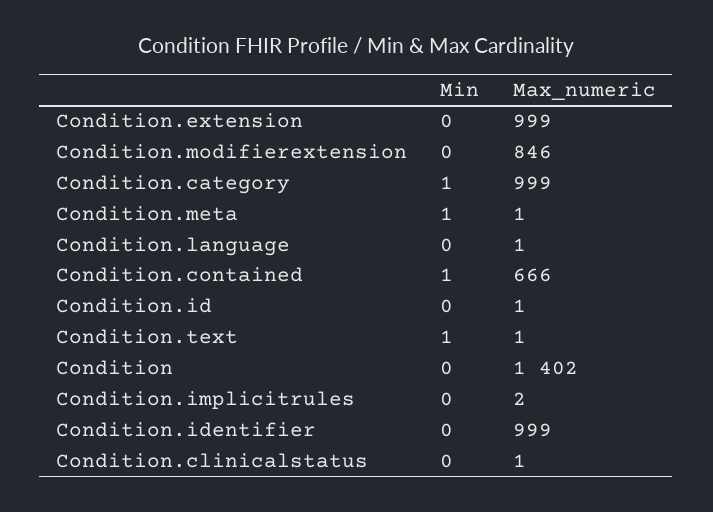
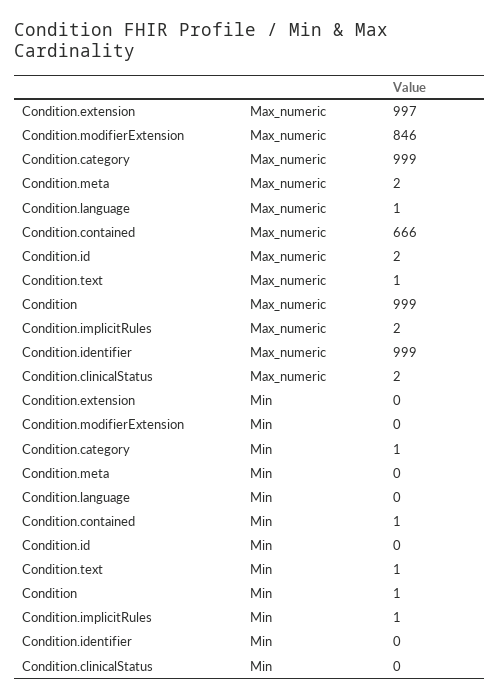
  {
    "Min": {
      "Condition.extension": 0,
      "Condition.modifierextension": 0,
      "Condition.category": 1,
-     "Condition.meta": 1,
+     "Condition.meta": 0,
      "Condition.language": 0,
      "Condition.contained": 1,
      "Condition.id": 0,
      "Condition.text": 1,
-     "Condition": 0,
+     "Condition": 1,
-     "Condition.implicitrules": 0,
+     "Condition.implicitrules": 1,
      "Condition.identifier": 0,
      "Condition.clinicalstatus": 0
    },
    "Max_numeric": {
-     "Condition.extension": 999,
+     "Condition.extension": 997,
      "Condition.modifierextension": 846,
      "Condition.category": 999,
-     "Condition.meta": 1,
+     "Condition.meta": 2,
      "Condition.language": 1,
      "Condition.contained": 666,
-     "Condition.id": 1,
+     "Condition.id": 2,
      "Condition.text": 1,
-     "Condition": 1402,
+     "Condition": 999,
      "Condition.implicitrules": 2,
      "Condition.identifier": 999,
-     "Condition.clinicalstatus": 1
+     "Condition.clinicalstatus": 2
    }
  }

